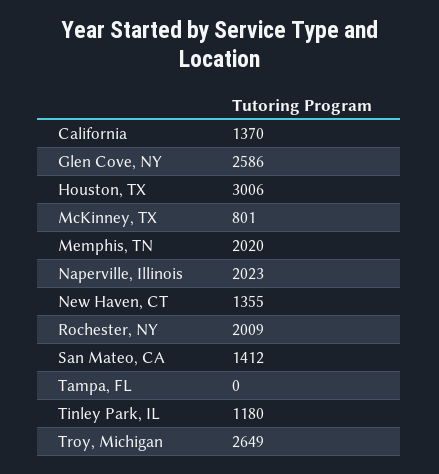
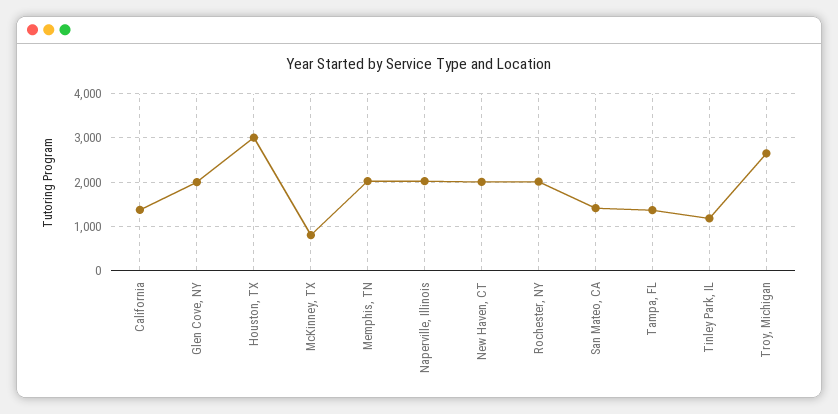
  {
    "California": 1370,
-   "Glen Cove, NY": 2586,
+   "Glen Cove, NY": 2000,
    "Houston, TX": 3006,
    "McKinney, TX": 801,
    "Memphis, TN": 2020,
    "Naperville, Illinois": 2023,
-   "New Haven, CT": 1355,
+   "New Haven, CT": 2000,
    "Rochester, NY": 2009,
    "San Mateo, CA": 1412,
-   "Tampa, FL": 0,
+   "Tampa, FL": 1400,
    "Tinley Park, IL": 1180,
    "Troy, Michigan": 2649
  }

